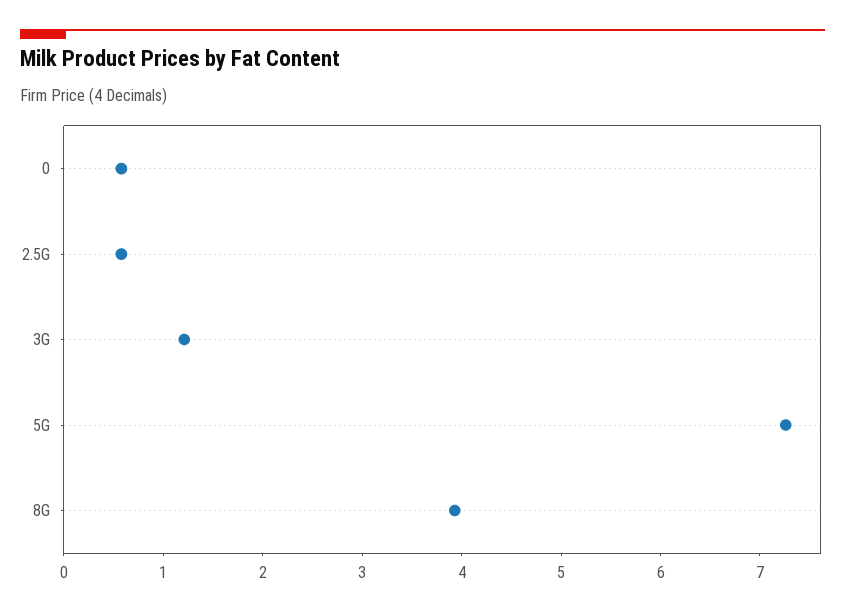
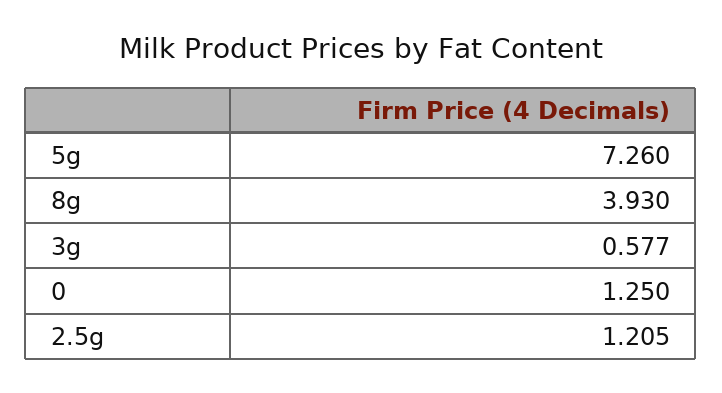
  {
-   "0": 0.6,
+   "0": 1.25,
-   "2.5G": 0.6,
+   "2.5G": 1.205,
-   "3G": 1.2,
+   "3G": 0.577,
    "5G": 7.26,
    "8G": 3.93
  }

